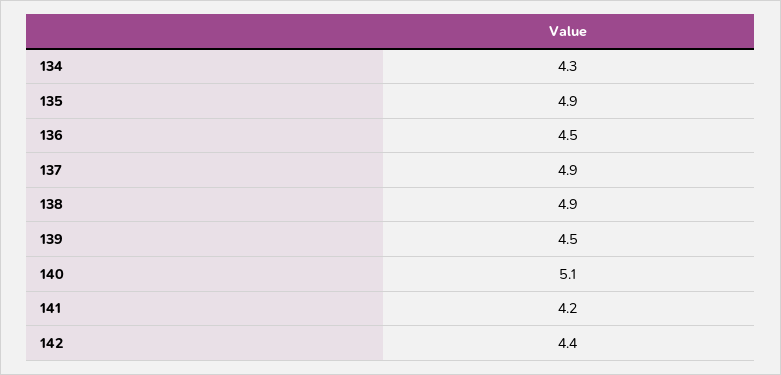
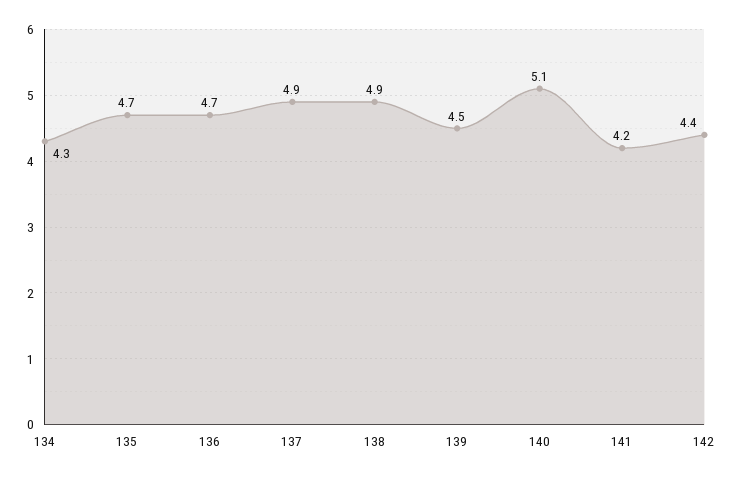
  {
    "134": 4.3,
-   "135": 4.9,
+   "135": 4.7,
-   "136": 4.5,
+   "136": 4.7,
    "137": 4.9,
    "138": 4.9,
    "139": 4.5,
    "140": 5.1,
    "141": 4.2,
    "142": 4.4
  }

